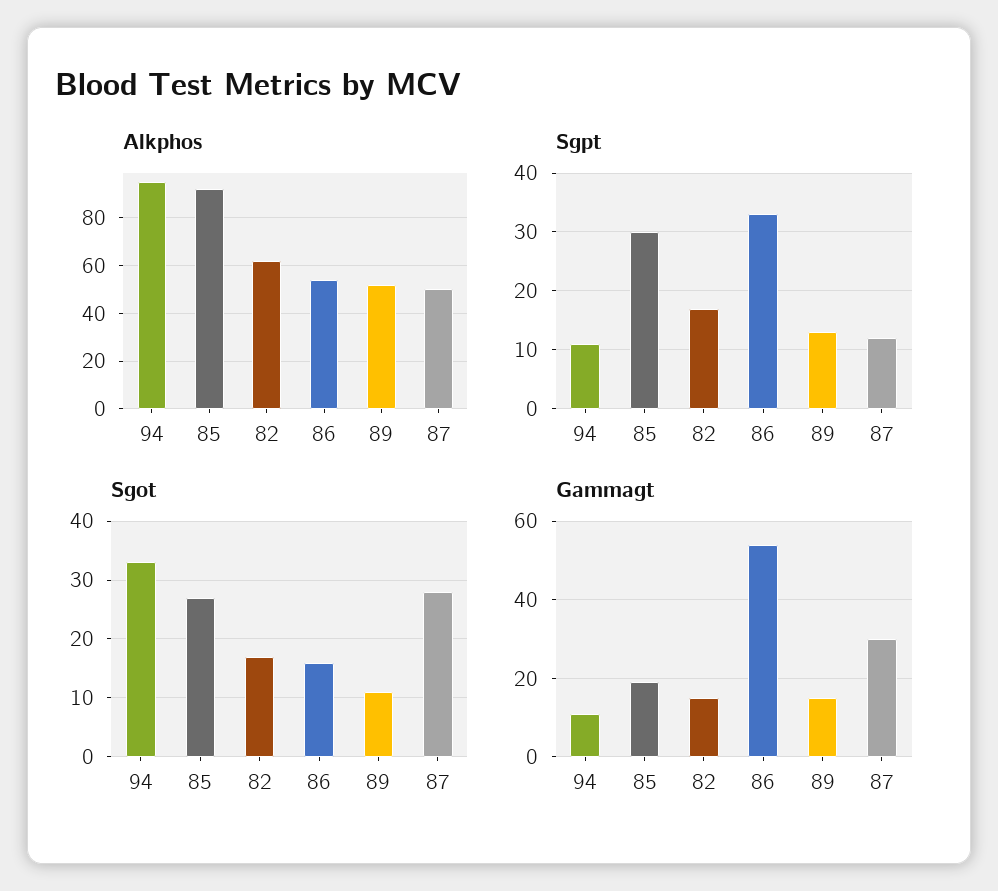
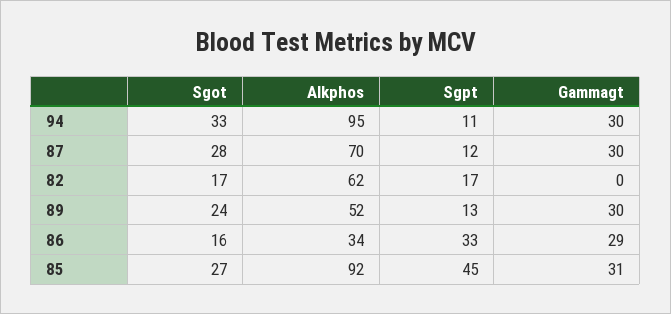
  {
    "Alkphos": {
      "94": 95,
      "85": 92,
      "82": 62,
-     "86": 55,
+     "86": 34,
      "89": 52,
-     "87": 50
+     "87": 70
    },
    "Sgpt": {
      "94": 11,
-     "85": 30,
+     "85": 45,
      "82": 17,
      "86": 33,
      "89": 13,
      "87": 12
    },
    "Sgot": {
      "94": 33,
      "85": 27,
      "82": 17,
      "86": 16,
-     "89": 10,
+     "89": 24,
      "87": 28
    },
    "Gammagt": {
-     "94": 10,
+     "94": 30,
-     "85": 20,
+     "85": 31,
-     "82": 15,
+     "82": 0,
-     "86": 55,
+     "86": 29,
-     "89": 15,
+     "89": 30,
      "87": 30
    }
  }

